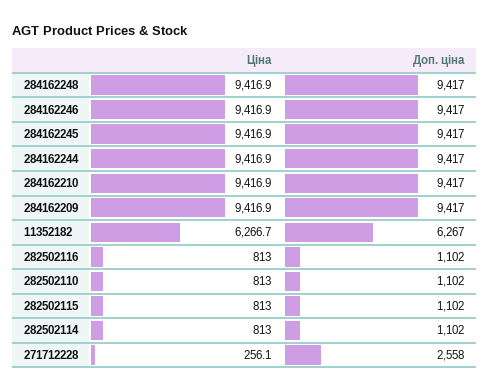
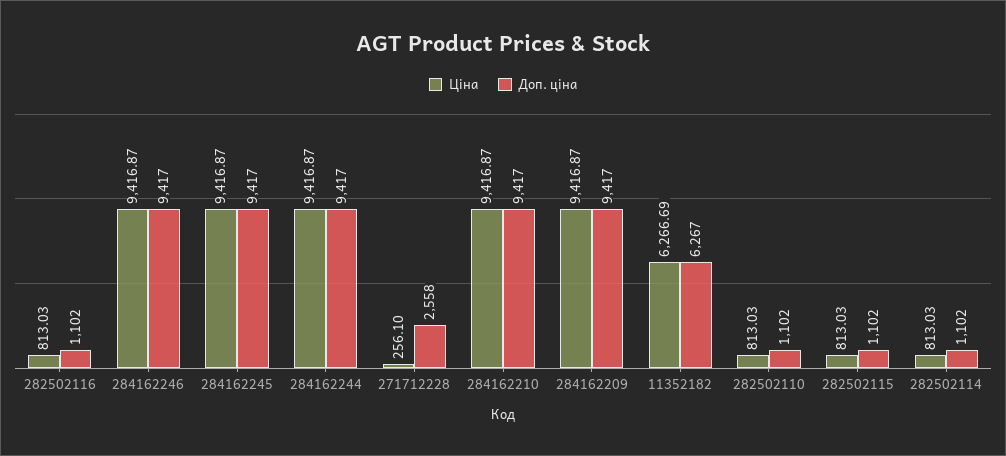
  {
    "Ціна": {
-     "284162248": 9416.9,
      "284162246": 9416.87,
      "284162245": 9416.87,
      "284162244": 9416.87,
      "284162210": 9416.87,
      "284162209": 9416.87,
      "11352182": 6266.69,
      "282502116": 813.03,
      "282502110": 813.03,
      "282502115": 813.03,
      "282502114": 813.03,
      "271712228": 256.1
    },
    "Доп. ціна": {
-     "284162248": 9417,
      "284162246": 9417,
      "284162245": 9417,
      "284162244": 9417,
      "284162210": 9417,
      "284162209": 9417,
      "11352182": 6267,
      "282502116": 1102,
      "282502110": 1102,
      "282502115": 1102,
      "282502114": 1102,
      "271712228": 2558
    }
  }

